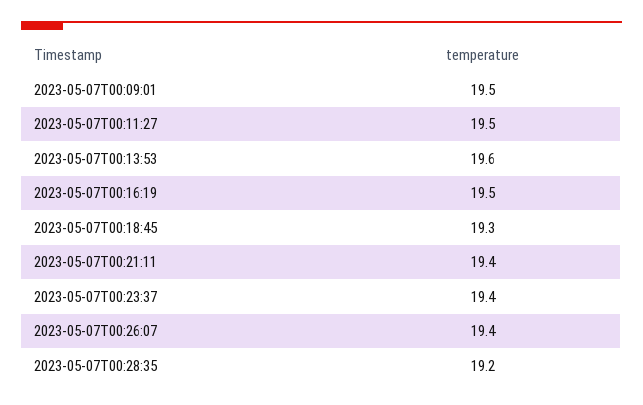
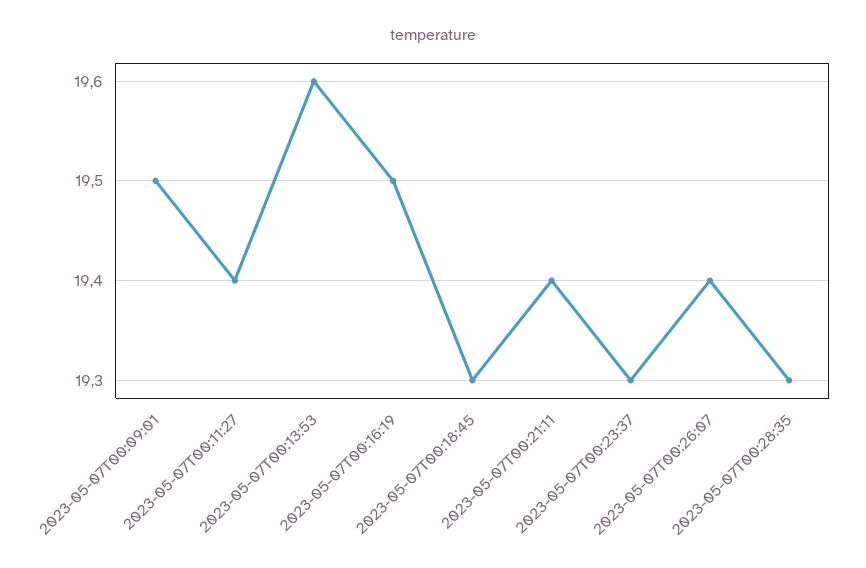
  {
    "2023-05-07T00:09:01": 19.5,
-   "2023-05-07T00:11:27": 19.5,
+   "2023-05-07T00:11:27": 19.4,
    "2023-05-07T00:13:53": 19.6,
    "2023-05-07T00:16:19": 19.5,
    "2023-05-07T00:18:45": 19.3,
    "2023-05-07T00:21:11": 19.4,
-   "2023-05-07T00:23:37": 19.4,
+   "2023-05-07T00:23:37": 19.3,
    "2023-05-07T00:26:07": 19.4,
-   "2023-05-07T00:28:35": 19.2
+   "2023-05-07T00:28:35": 19.3
  }

